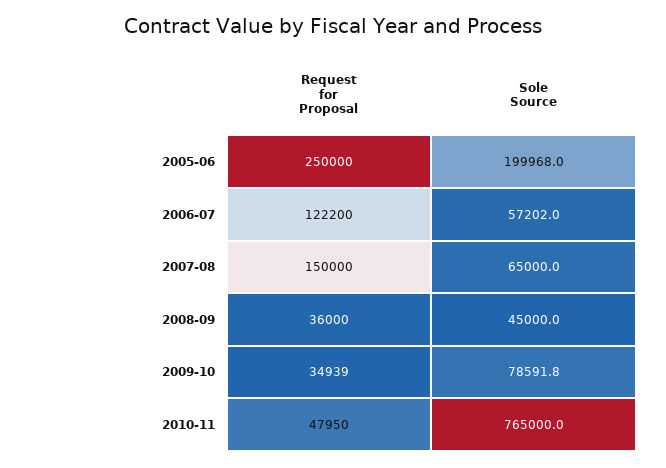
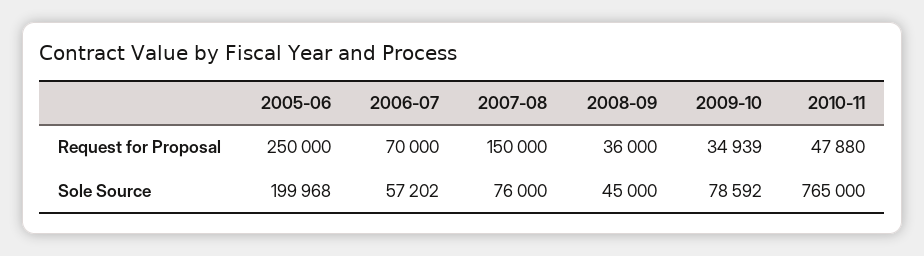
  {
    "Request for Proposal": {
      "2005-06": 250000,
-     "2006-07": 122200,
+     "2006-07": 70000,
      "2007-08": 150000,
      "2008-09": 36000,
      "2009-10": 34939,
-     "2010-11": 47950
+     "2010-11": 47880
    },
    "Sole Source": {
      "2005-06": 199968,
      "2006-07": 57202,
-     "2007-08": 65000,
+     "2007-08": 76000,
      "2008-09": 45000,
      "2009-10": 78591.8,
      "2010-11": 765000
    }
  }

